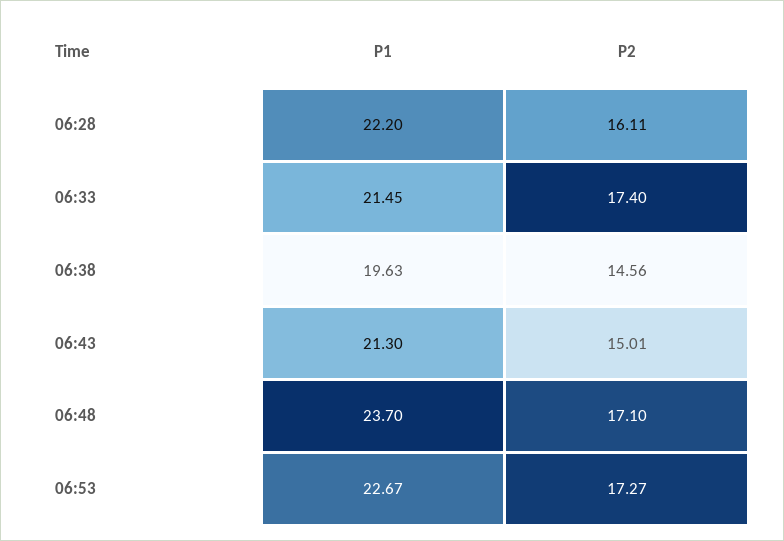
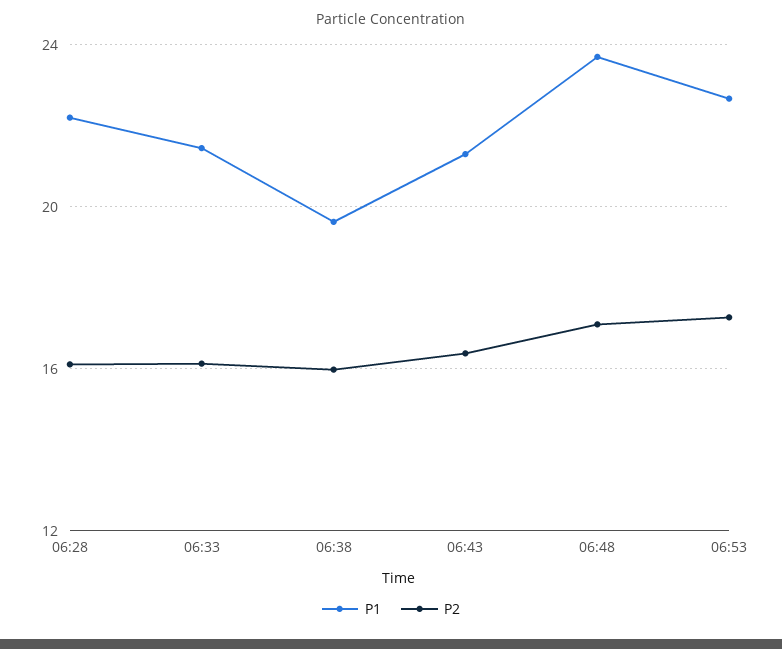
  {
    "P1": {
      "06:28": 22.2,
      "06:33": 21.45,
      "06:38": 19.63,
      "06:43": 21.3,
      "06:48": 23.7,
      "06:53": 22.67
    },
    "P2": {
      "06:28": 16.11,
-     "06:33": 17.4,
+     "06:33": 16,
-     "06:38": 14.56,
+     "06:38": 16,
-     "06:43": 15.01,
+     "06:43": 16.5,
      "06:48": 17.1,
      "06:53": 17.27
    }
  }

